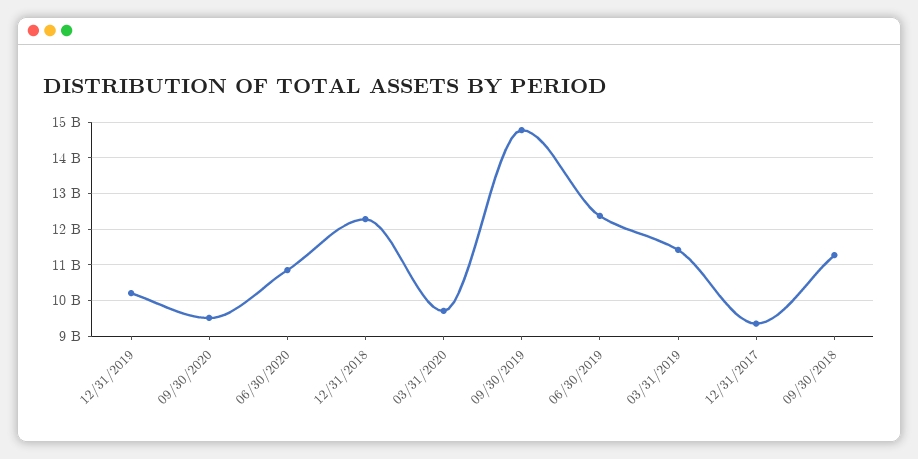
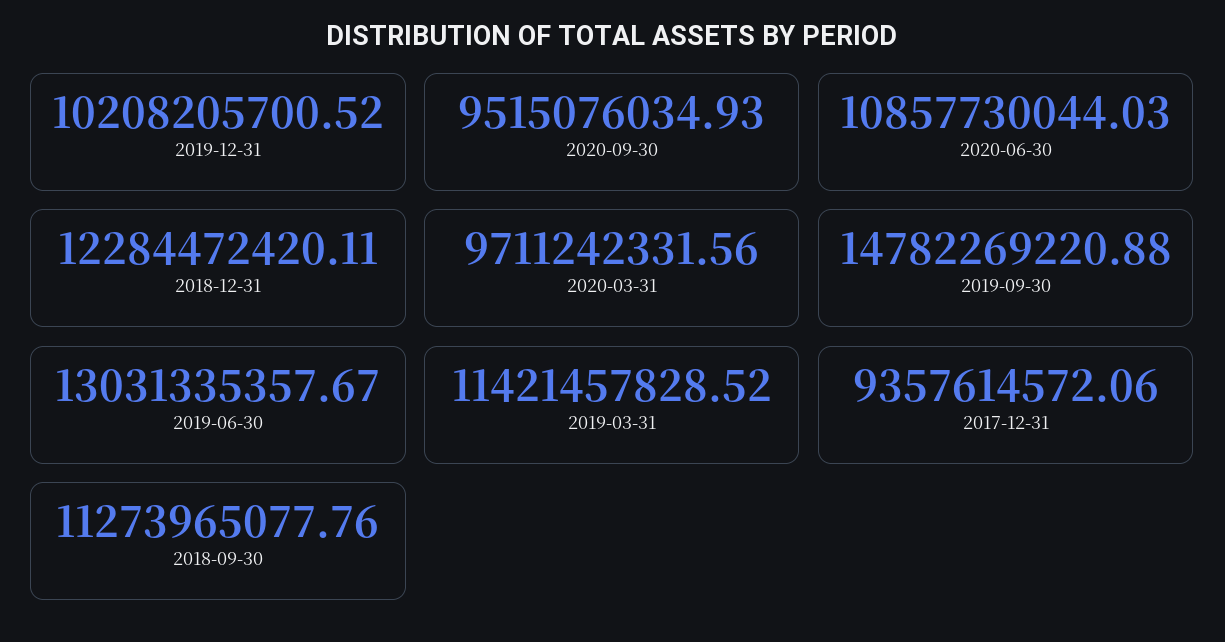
  {
    "12/31/2019": 10208205700.52,
    "09/30/2020": 9515076034.93,
    "06/30/2020": 10857730044.03,
    "12/31/2018": 12284472420.11,
    "03/31/2020": 9711242331.56,
    "09/30/2019": 14782269220.88,
-   "06/30/2019": 12400000000,
+   "06/30/2019": 13031335357.67,
    "03/31/2019": 11421457828.52,
    "12/31/2017": 9357614572.06,
    "09/30/2018": 11273965077.76
  }

